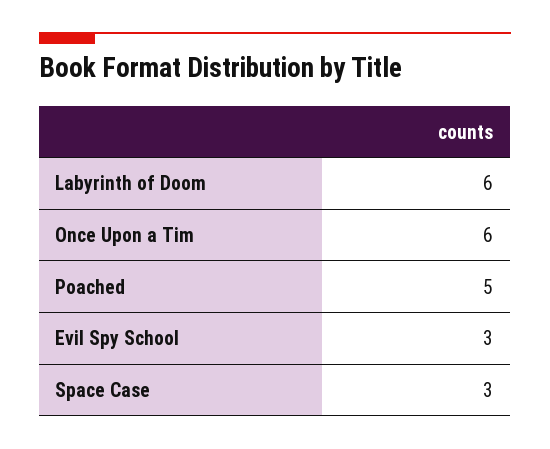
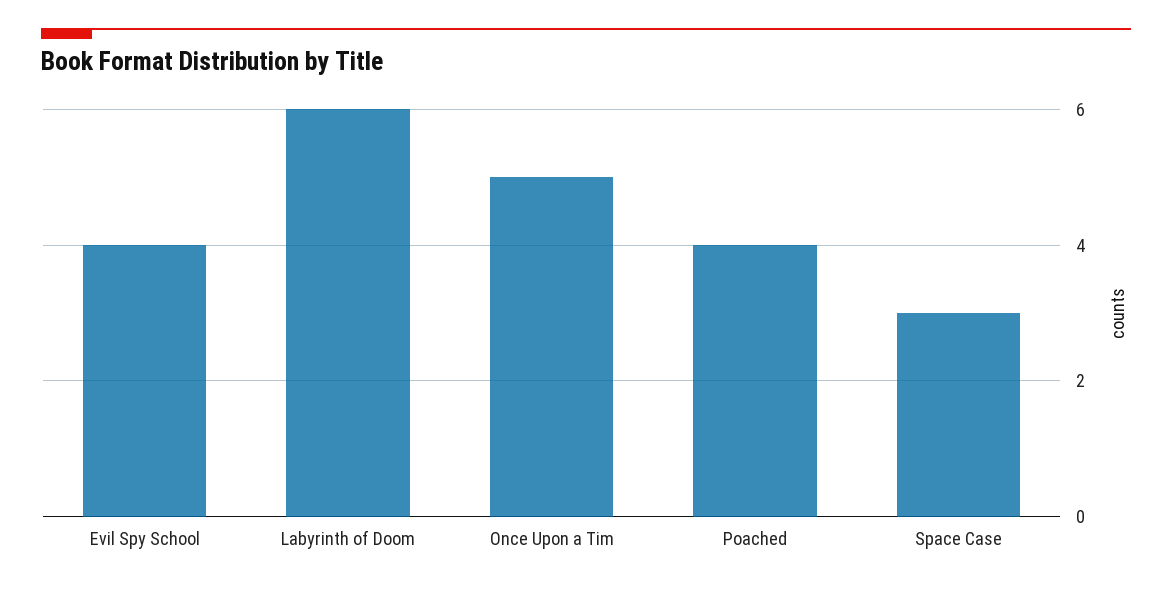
  {
    "Labyrinth of Doom": 6,
-   "Once Upon a Tim": 6,
+   "Once Upon a Tim": 5,
-   "Poached": 5,
+   "Poached": 4,
-   "Evil Spy School": 3,
+   "Evil Spy School": 4,
    "Space Case": 3
  }

